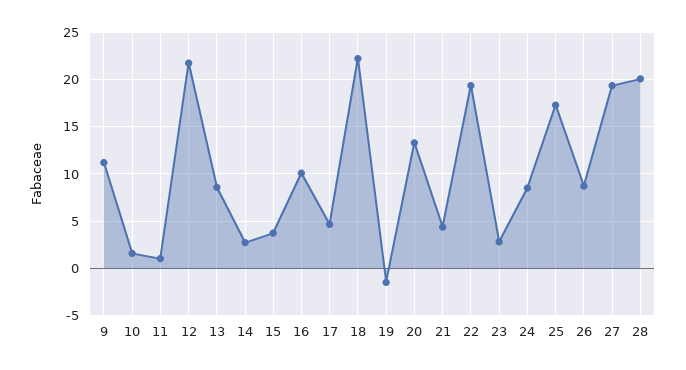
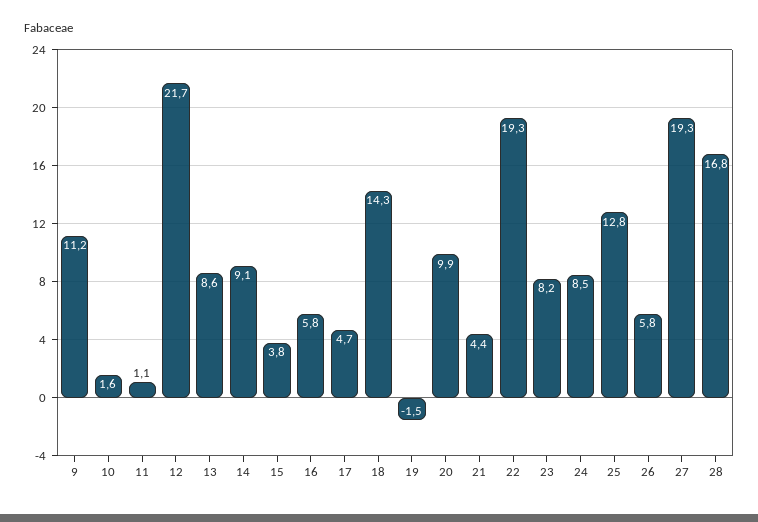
  {
    "9": 11.2,
    "10": 1.6,
    "11": 1.1,
    "12": 21.7,
    "13": 8.6,
-   "14": 3,
+   "14": 9.1,
    "15": 3.8,
-   "16": 10,
+   "16": 5.8,
    "17": 4.7,
-   "18": 22,
+   "18": 14.3,
    "19": -1.5,
-   "20": 13,
+   "20": 9.9,
    "21": 4.4,
    "22": 19.3,
-   "23": 3,
+   "23": 8.2,
    "24": 8.5,
-   "25": 17,
+   "25": 12.8,
-   "26": 9,
+   "26": 5.8,
    "27": 19.3,
-   "28": 20
+   "28": 16.8
  }

